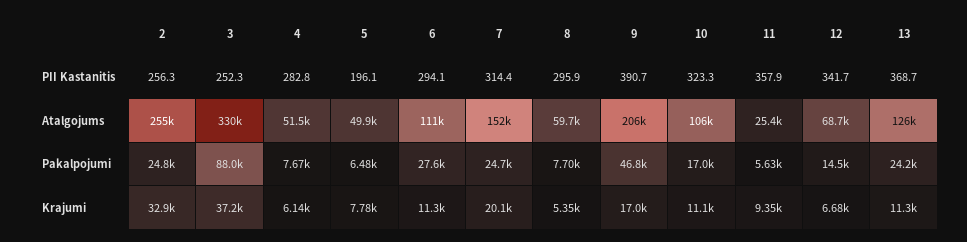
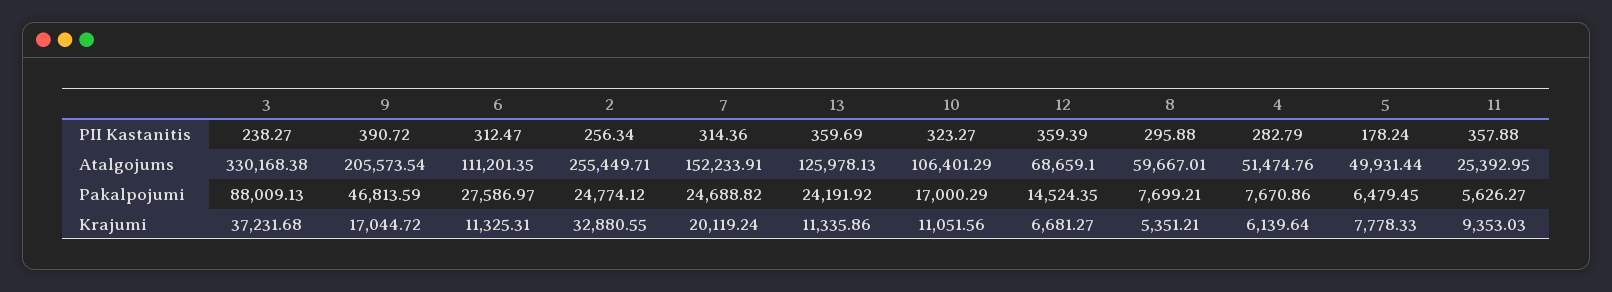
  {
    "2": {
      "PII Kastanitis": 256.34,
      "Atalgojums": 255449.71,
      "Pakalpojumi": 24774.12,
      "Krajumi": 32880.55
    },
    "3": {
-     "PII Kastanitis": 252.3,
+     "PII Kastanitis": 238.27,
      "Atalgojums": 330168.38,
      "Pakalpojumi": 88009.13,
      "Krajumi": 37231.68
    },
    "4": {
      "PII Kastanitis": 282.79,
      "Atalgojums": 51474.76,
      "Pakalpojumi": 7670.86,
      "Krajumi": 6139.64
    },
    "5": {
-     "PII Kastanitis": 196.1,
+     "PII Kastanitis": 178.24,
      "Atalgojums": 49931.44,
      "Pakalpojumi": 6479.45,
      "Krajumi": 7778.33
    },
    "6": {
-     "PII Kastanitis": 294.1,
+     "PII Kastanitis": 312.47,
      "Atalgojums": 111201.35,
      "Pakalpojumi": 27586.97,
      "Krajumi": 11325.31
    },
    "7": {
      "PII Kastanitis": 314.36,
      "Atalgojums": 152233.91,
      "Pakalpojumi": 24688.82,
      "Krajumi": 20119.24
    },
    "8": {
      "PII Kastanitis": 295.88,
      "Atalgojums": 59667.01,
      "Pakalpojumi": 7699.21,
      "Krajumi": 5351.21
    },
    "9": {
      "PII Kastanitis": 390.72,
      "Atalgojums": 205573.54,
      "Pakalpojumi": 46813.59,
      "Krajumi": 17044.72
    },
    "10": {
      "PII Kastanitis": 323.27,
      "Atalgojums": 106401.29,
      "Pakalpojumi": 17000.29,
      "Krajumi": 11051.56
    },
    "11": {
      "PII Kastanitis": 357.88,
      "Atalgojums": 25392.95,
      "Pakalpojumi": 5626.27,
      "Krajumi": 9353.03
    },
    "12": {
-     "PII Kastanitis": 341.7,
+     "PII Kastanitis": 359.39,
      "Atalgojums": 68659.1,
      "Pakalpojumi": 14524.35,
      "Krajumi": 6681.27
    },
    "13": {
-     "PII Kastanitis": 368.7,
+     "PII Kastanitis": 359.69,
      "Atalgojums": 125978.13,
      "Pakalpojumi": 24191.92,
      "Krajumi": 11335.86
    }
  }

